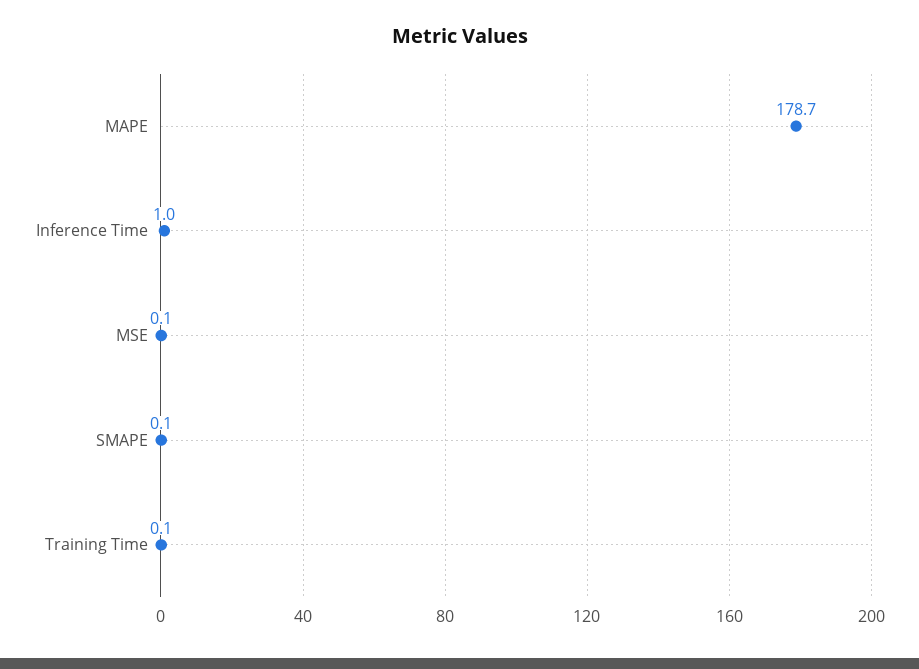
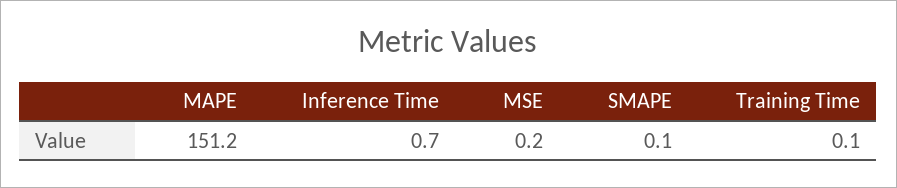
  {
-   "MAPE": 178.7,
+   "MAPE": 151.2,
-   "Inference Time": 1,
+   "Inference Time": 0.7,
-   "MSE": 0.1,
+   "MSE": 0.2,
    "SMAPE": 0.1,
    "Training Time": 0.1
  }

